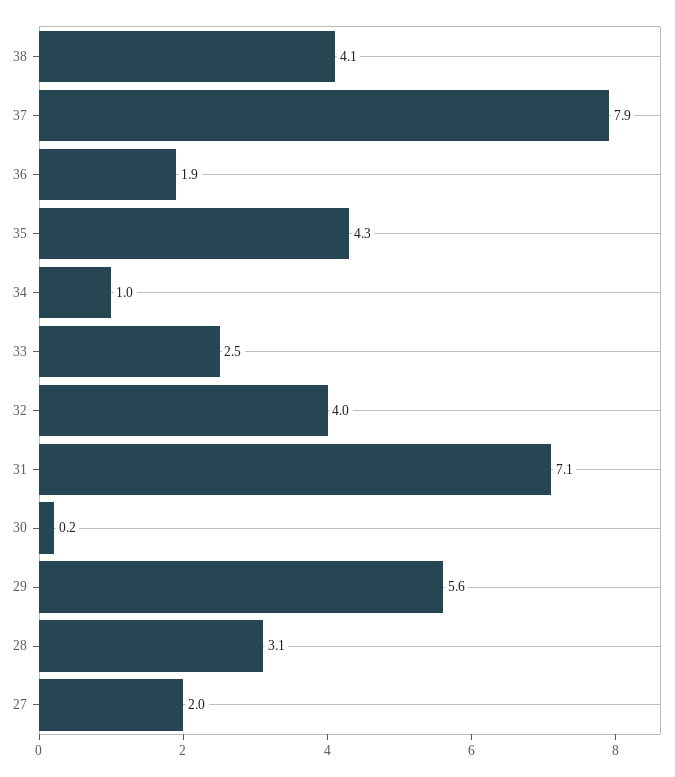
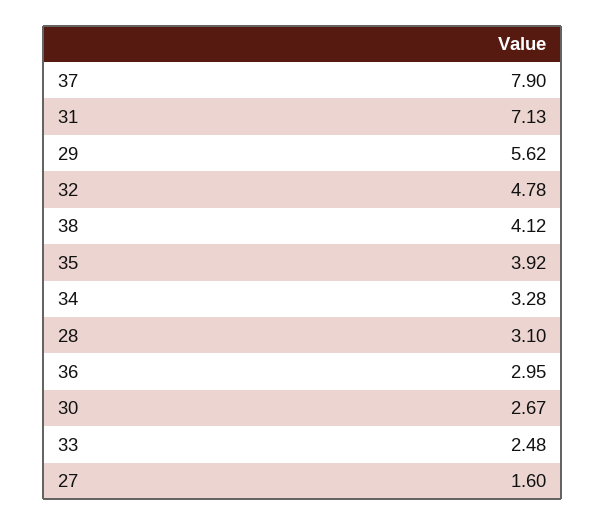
  {
    "38": 4.12,
    "37": 7.9,
-   "36": 1.9,
+   "36": 2.95,
-   "35": 4.3,
+   "35": 3.92,
-   "34": 1,
+   "34": 3.28,
    "33": 2.48,
-   "32": 4,
+   "32": 4.78,
    "31": 7.13,
-   "30": 0.2,
+   "30": 2.67,
    "29": 5.62,
    "28": 3.1,
-   "27": 2
+   "27": 1.6
  }

